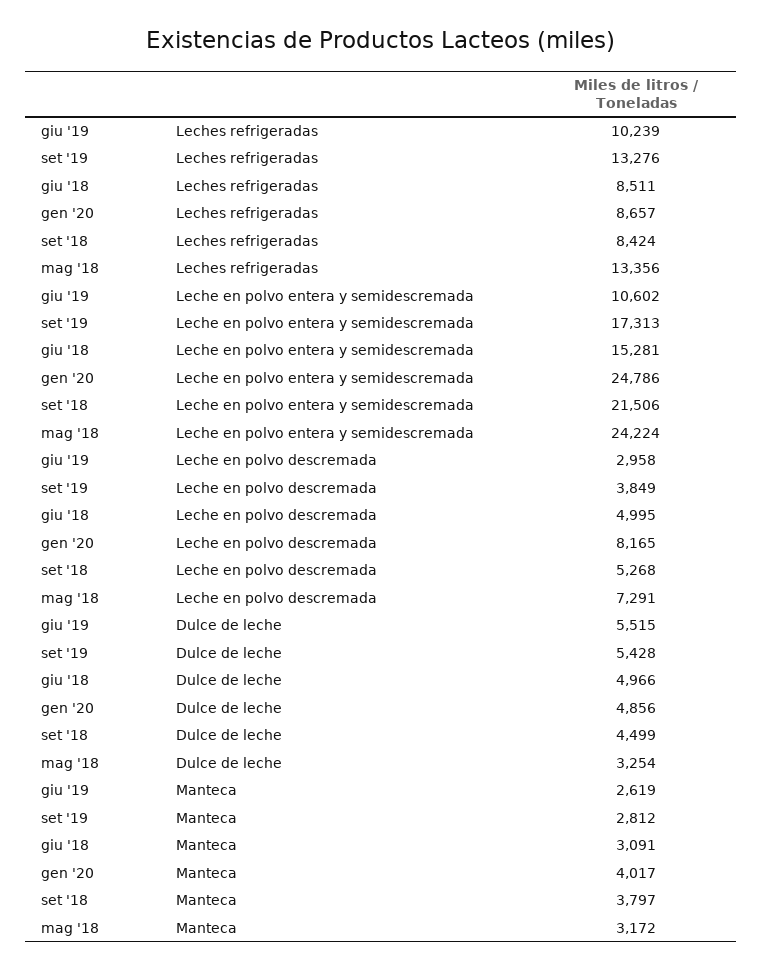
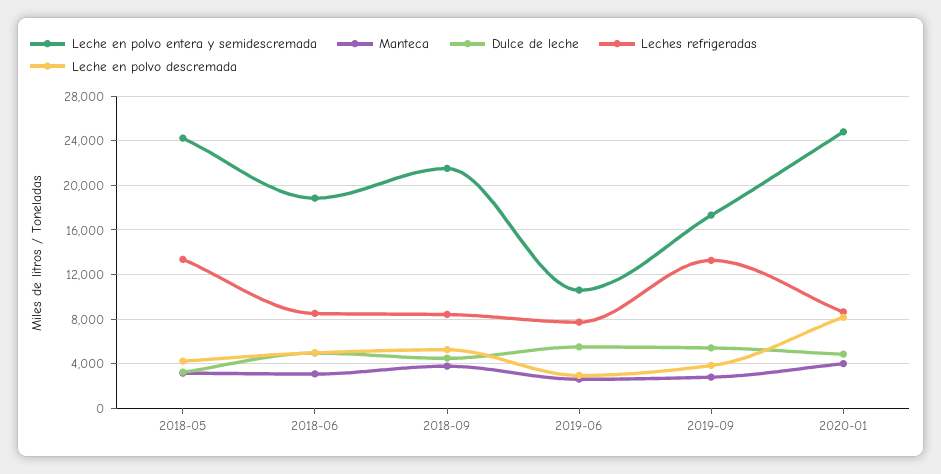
  {
    "Leches refrigeradas": {
-     "giu '19": 10239,
+     "giu '19": 8000,
      "set '19": 13276,
      "giu '18": 8511,
      "gen '20": 8657,
      "set '18": 8424,
      "mag '18": 13356
    },
    "Leche en polvo entera y semidescremada": {
      "giu '19": 10602,
      "set '19": 17313,
-     "giu '18": 15281,
+     "giu '18": 19000,
      "gen '20": 24786,
      "set '18": 21506,
      "mag '18": 24224
    },
    "Leche en polvo descremada": {
      "giu '19": 2958,
      "set '19": 3849,
      "giu '18": 4995,
      "gen '20": 8165,
      "set '18": 5268,
-     "mag '18": 7291
+     "mag '18": 4000
    },
    "Dulce de leche": {
      "giu '19": 5515,
      "set '19": 5428,
      "giu '18": 4966,
      "gen '20": 4856,
      "set '18": 4499,
      "mag '18": 3254
    },
    "Manteca": {
      "giu '19": 2619,
      "set '19": 2812,
      "giu '18": 3091,
      "gen '20": 4017,
      "set '18": 3797,
      "mag '18": 3172
    }
  }

